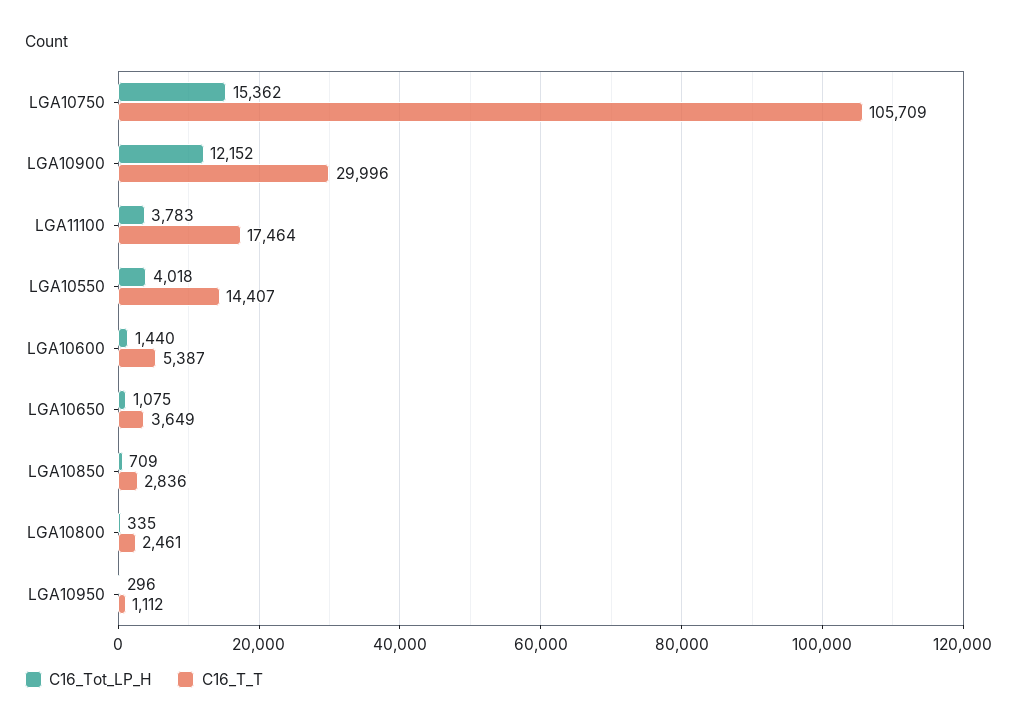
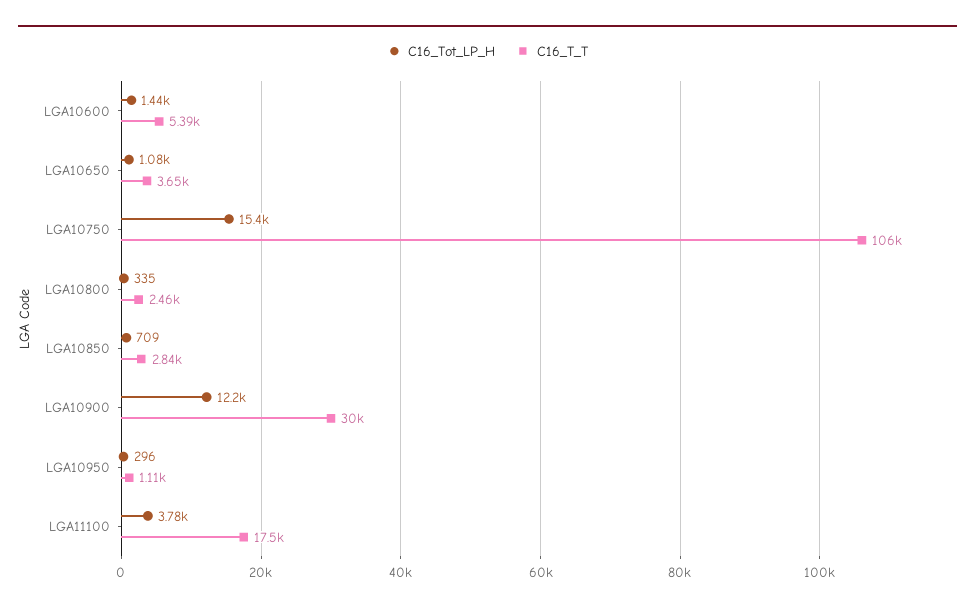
  {
    "C16_Tot_LP_H": {
      "LGA10750": 15362,
      "LGA10900": 12152,
      "LGA11100": 3783,
-     "LGA10550": 4018,
      "LGA10600": 1440,
      "LGA10650": 1075,
      "LGA10850": 709,
      "LGA10800": 335,
      "LGA10950": 296
    },
    "C16_T_T": {
      "LGA10750": 105709,
      "LGA10900": 29996,
      "LGA11100": 17464,
-     "LGA10550": 14407,
      "LGA10600": 5387,
      "LGA10650": 3649,
      "LGA10850": 2836,
      "LGA10800": 2461,
      "LGA10950": 1112
    }
  }

